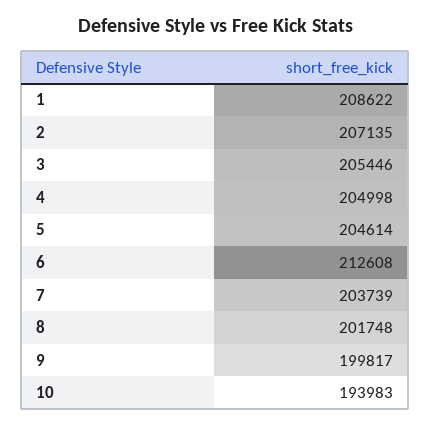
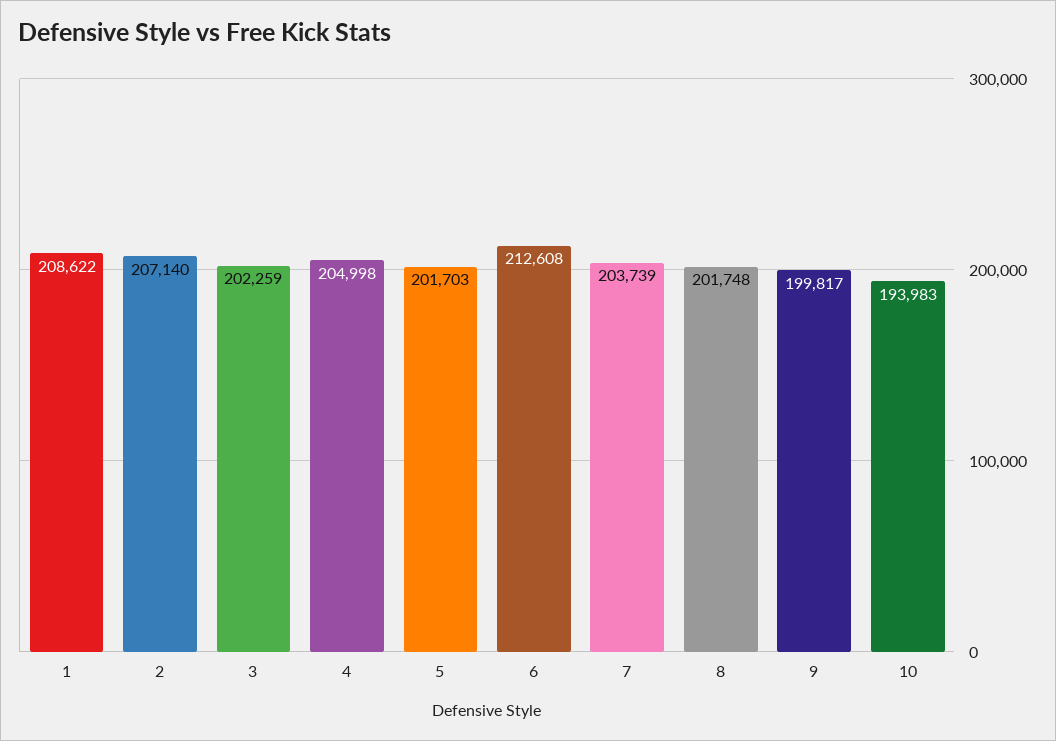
  {
    "1": 208622,
-   "2": 207135,
+   "2": 207140,
-   "3": 205446,
+   "3": 202259,
    "4": 204998,
-   "5": 204614,
+   "5": 201703,
    "6": 212608,
    "7": 203739,
    "8": 201748,
    "9": 199817,
    "10": 193983
  }

